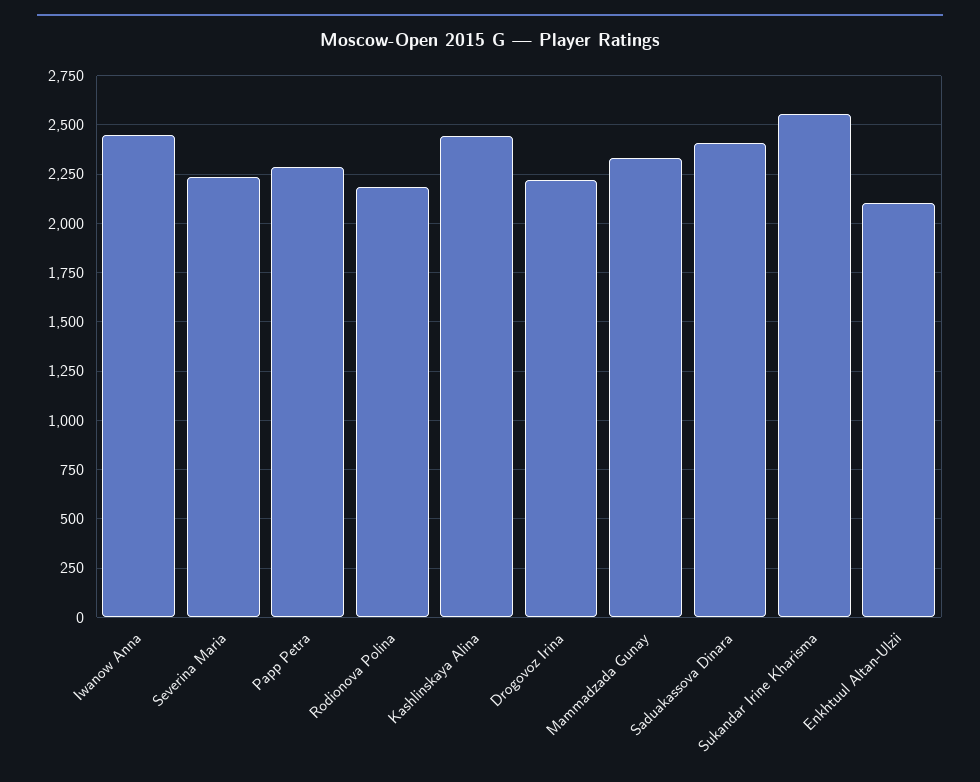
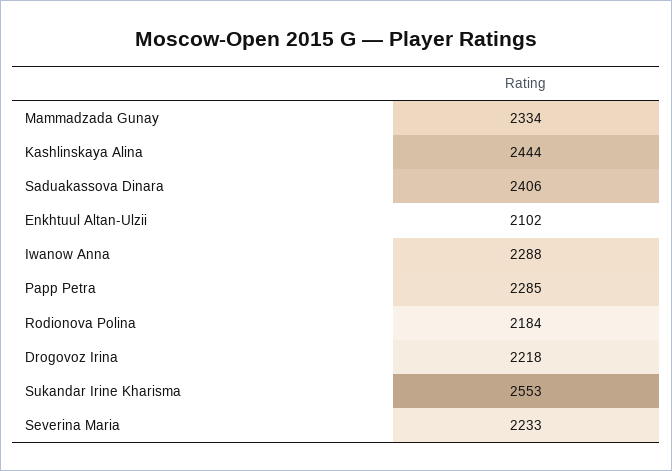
  {
-   "Iwanow Anna": 2450,
+   "Iwanow Anna": 2288,
    "Severina Maria": 2233,
    "Papp Petra": 2285,
    "Rodionova Polina": 2184,
    "Kashlinskaya Alina": 2444,
    "Drogovoz Irina": 2218,
    "Mammadzada Gunay": 2334,
    "Saduakassova Dinara": 2406,
    "Sukandar Irine Kharisma": 2553,
    "Enkhtuul Altan-Ulzii": 2102
  }

